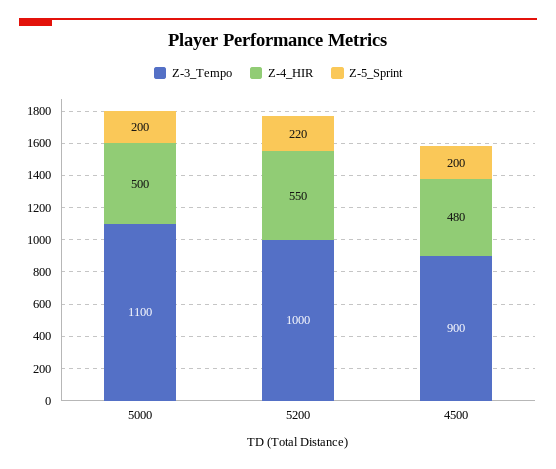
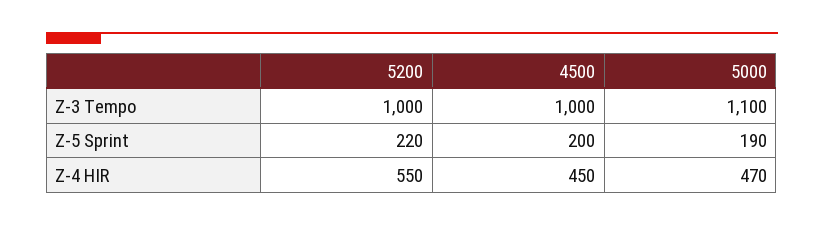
  {
    "Z-3_Tempo": {
      "5000": 1100,
      "5200": 1000,
-     "4500": 900
+     "4500": 1000
    },
    "Z-4_HIR": {
-     "5000": 500,
+     "5000": 470,
      "5200": 550,
-     "4500": 480
+     "4500": 450
    },
    "Z-5_Sprint": {
-     "5000": 200,
+     "5000": 190,
      "5200": 220,
      "4500": 200
    }
  }

